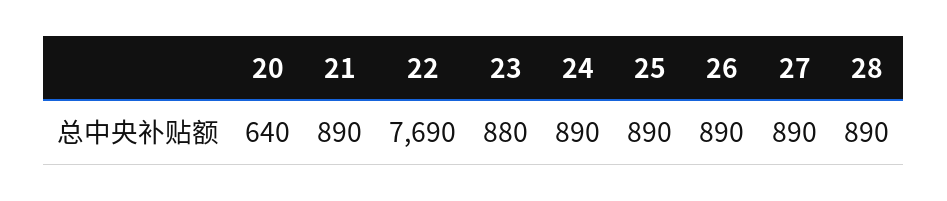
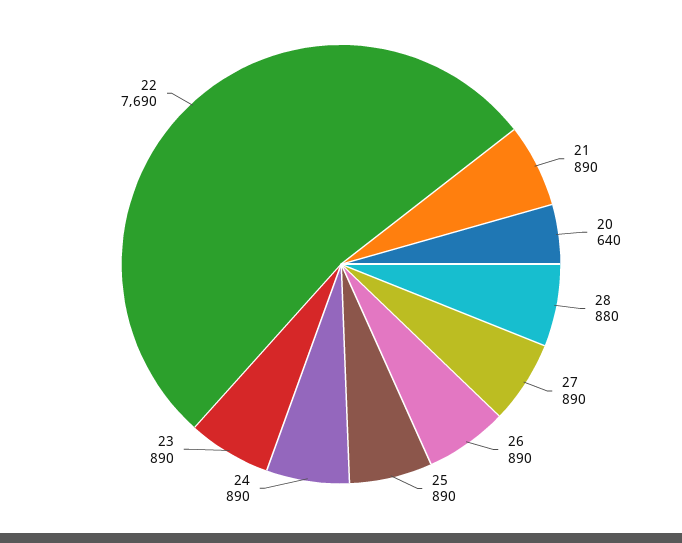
  {
    "20": 640,
    "21": 890,
    "22": 7690,
-   "23": 880,
+   "23": 890,
    "24": 890,
    "25": 890,
    "26": 890,
    "27": 890,
-   "28": 890
+   "28": 880
  }

